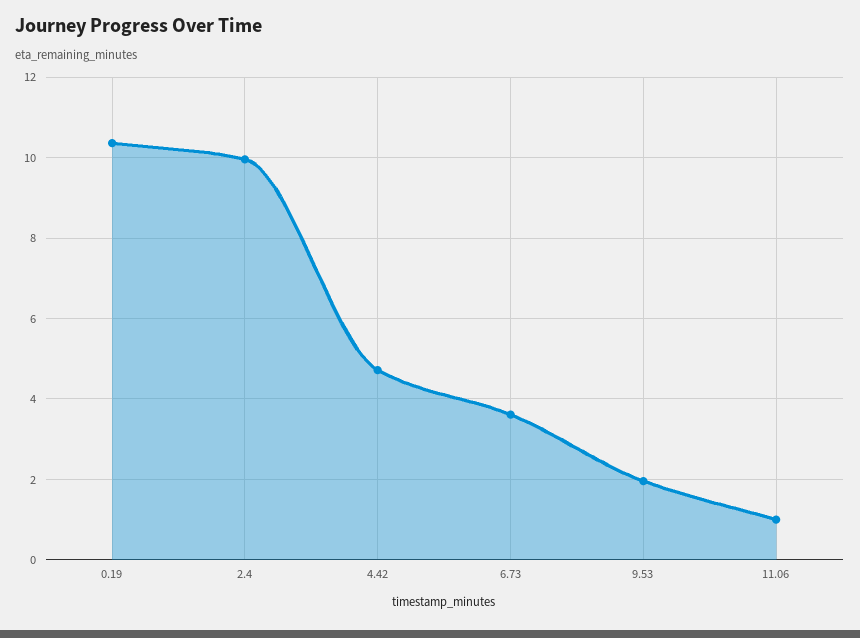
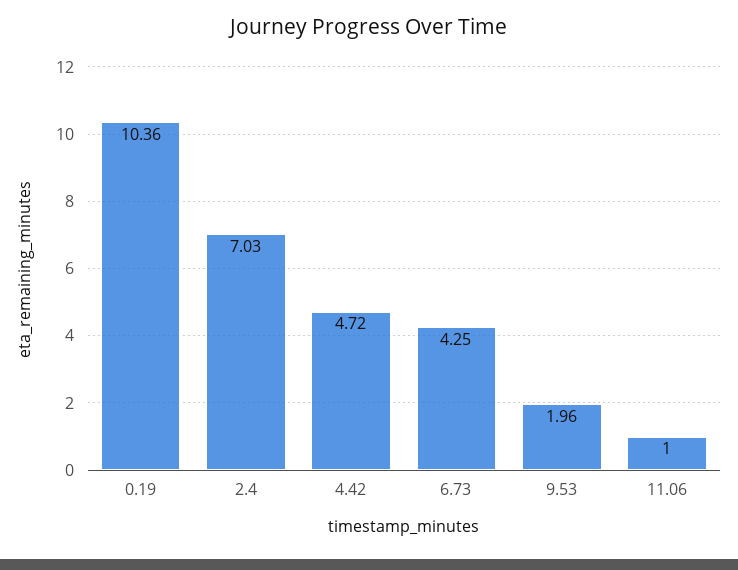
  {
    "0.19": 10.36,
-   "2.4": 10,
+   "2.4": 7.03,
    "4.42": 4.72,
-   "6.73": 3.6,
+   "6.73": 4.25,
    "9.53": 1.96,
    "11.06": 1
  }

